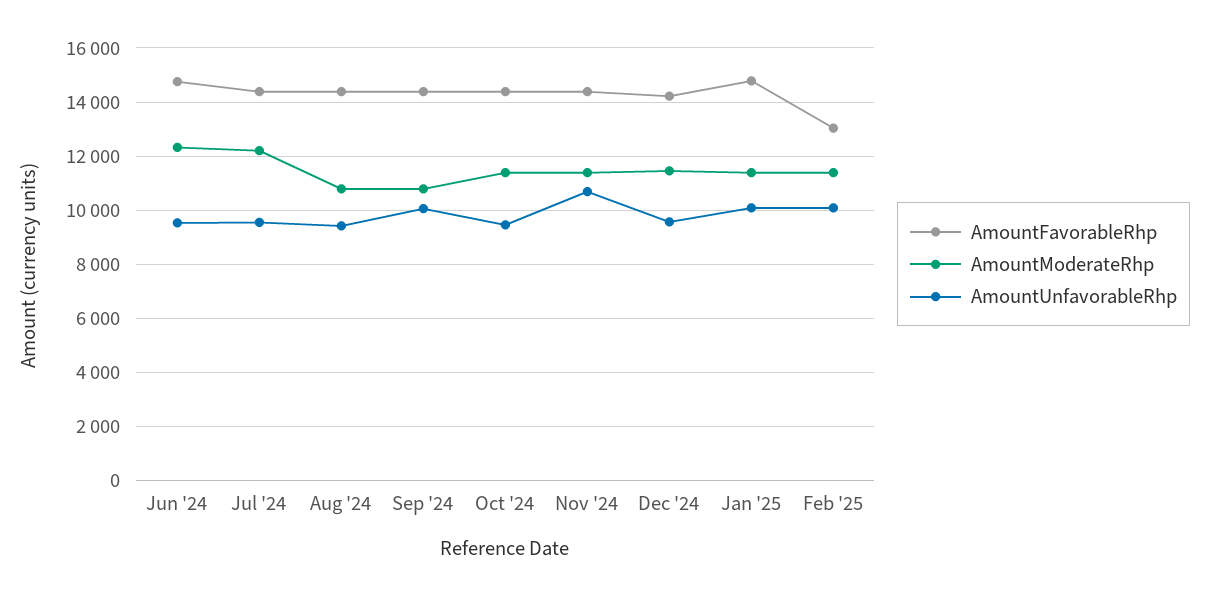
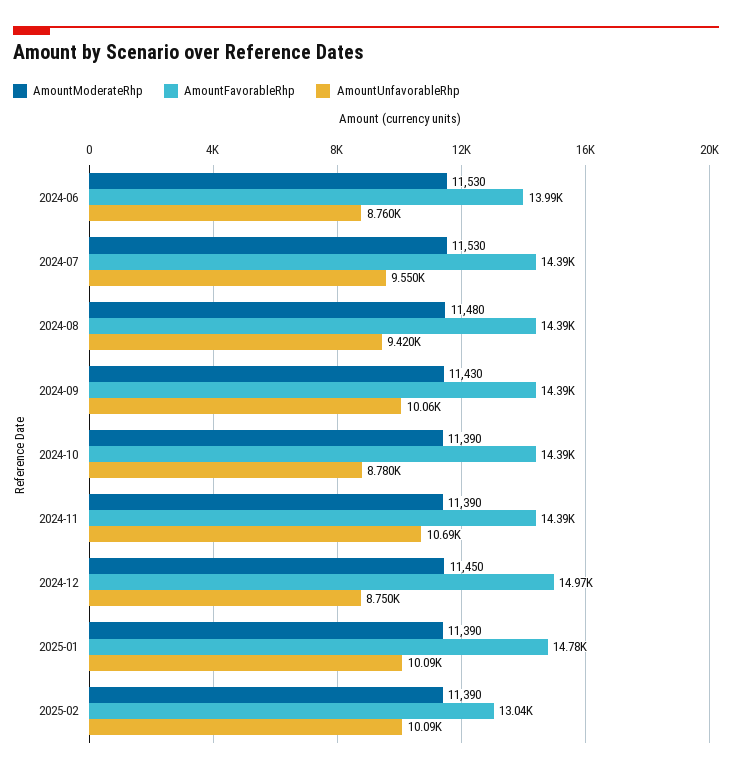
  {
    "AmountFavorableRhp": {
-     "Jun '24": 14750,
+     "Jun '24": 13990,
      "Jul '24": 14390,
      "Aug '24": 14390,
      "Sep '24": 14390,
      "Oct '24": 14390,
      "Nov '24": 14390,
-     "Dec '24": 14250,
+     "Dec '24": 14970,
      "Jan '25": 14780,
      "Feb '25": 13040
    },
    "AmountModerateRhp": {
-     "Jun '24": 12250,
+     "Jun '24": 11530,
-     "Jul '24": 12250,
+     "Jul '24": 11530,
-     "Aug '24": 10750,
+     "Aug '24": 11480,
-     "Sep '24": 10750,
+     "Sep '24": 11430,
      "Oct '24": 11390,
      "Nov '24": 11390,
      "Dec '24": 11450,
      "Jan '25": 11390,
      "Feb '25": 11390
    },
    "AmountUnfavorableRhp": {
-     "Jun '24": 9500,
+     "Jun '24": 8760,
      "Jul '24": 9550,
      "Aug '24": 9420,
      "Sep '24": 10060,
-     "Oct '24": 9500,
+     "Oct '24": 8780,
      "Nov '24": 10690,
-     "Dec '24": 9500,
+     "Dec '24": 8750,
      "Jan '25": 10090,
      "Feb '25": 10090
    }
  }

